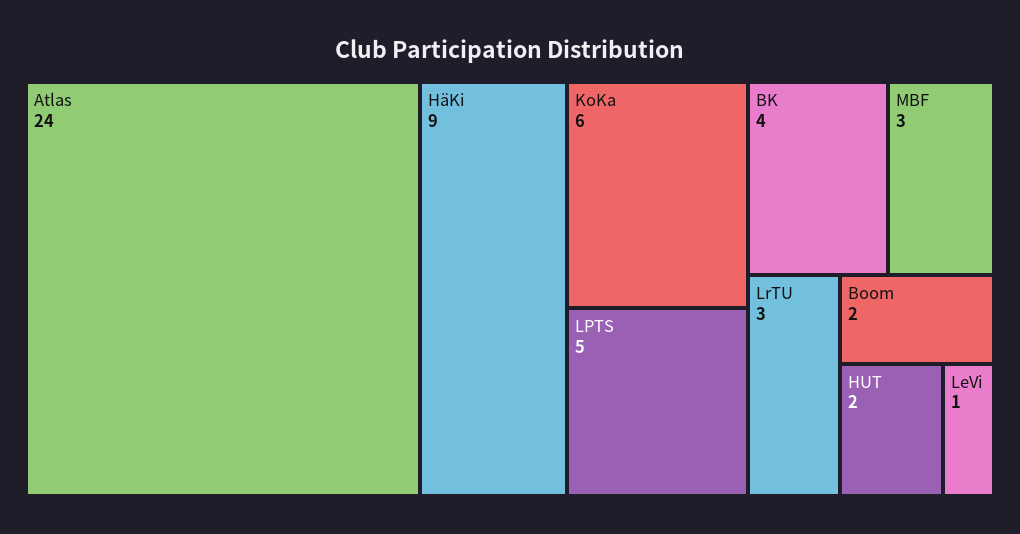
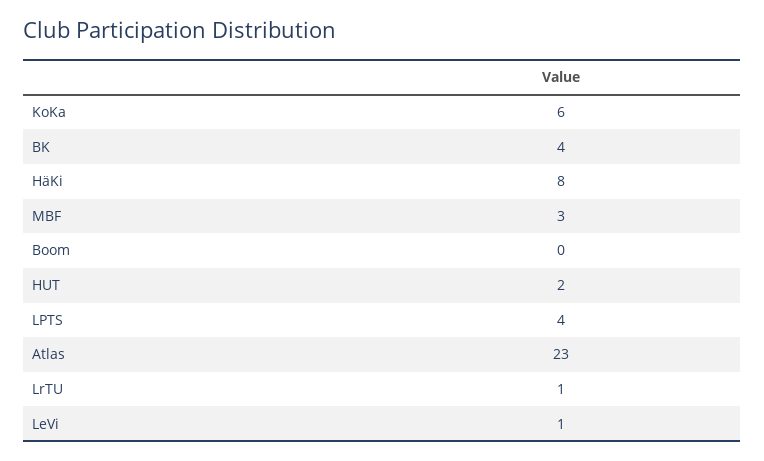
  {
-   "Atlas": 24,
+   "Atlas": 23,
-   "HäKi": 9,
+   "HäKi": 8,
    "KoKa": 6,
-   "LPTS": 5,
+   "LPTS": 4,
    "BK": 4,
    "MBF": 3,
-   "LrTU": 3,
+   "LrTU": 1,
-   "Boom": 2,
+   "Boom": 0,
    "HUT": 2,
    "LeVi": 1
  }

